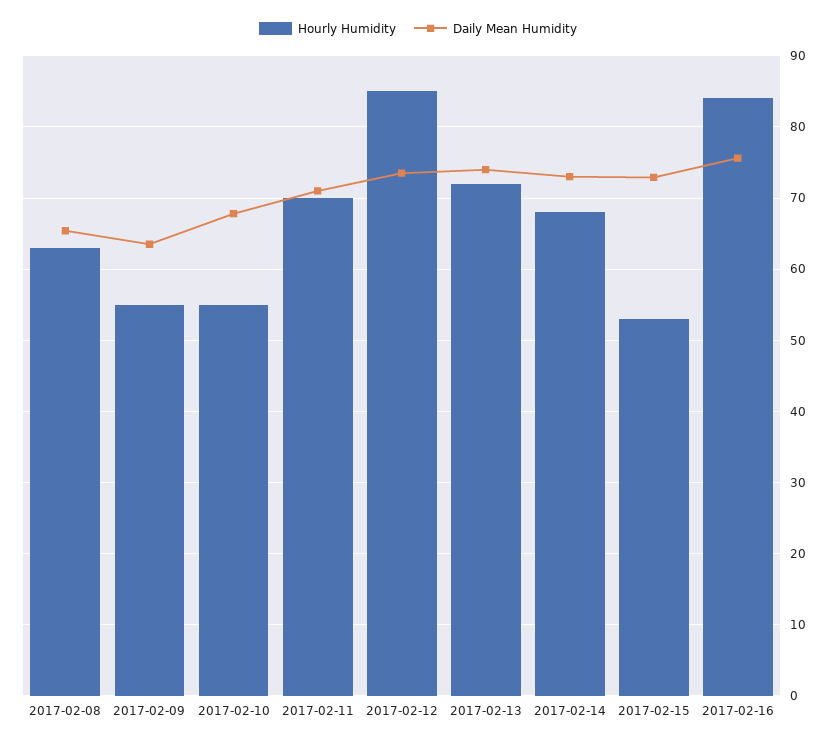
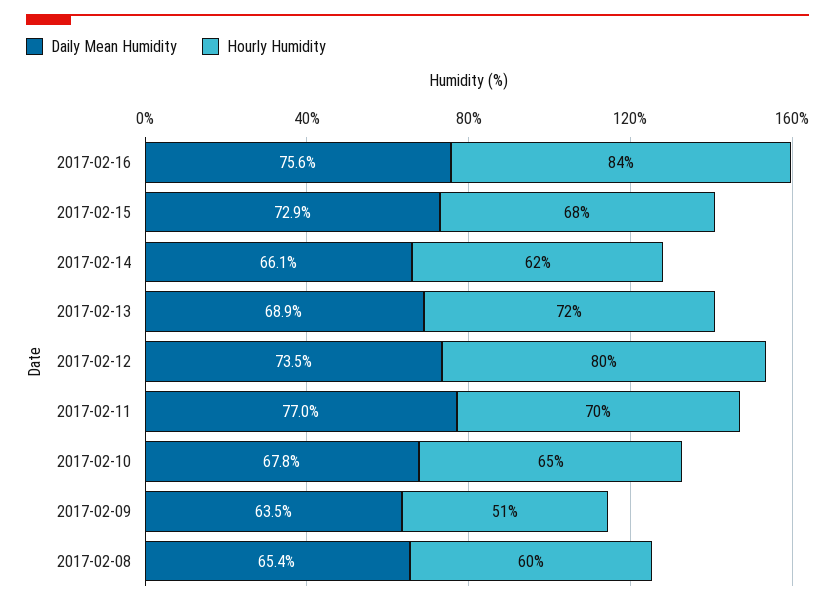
  {
    "Hourly Humidity": {
-     "2017-02-08": 63,
+     "2017-02-08": 60,
-     "2017-02-09": 55,
+     "2017-02-09": 51,
-     "2017-02-10": 55,
+     "2017-02-10": 65,
      "2017-02-11": 70,
-     "2017-02-12": 85,
+     "2017-02-12": 80,
      "2017-02-13": 72,
-     "2017-02-14": 68,
+     "2017-02-14": 62,
-     "2017-02-15": 53,
+     "2017-02-15": 68,
      "2017-02-16": 84
    },
    "Daily Mean Humidity": {
      "2017-02-08": 65.4,
      "2017-02-09": 63.5,
      "2017-02-10": 67.8,
-     "2017-02-11": 71,
+     "2017-02-11": 77,
      "2017-02-12": 73.5,
-     "2017-02-13": 74,
+     "2017-02-13": 68.9,
-     "2017-02-14": 73,
+     "2017-02-14": 66.1,
      "2017-02-15": 72.9,
      "2017-02-16": 75.6
    }
  }

